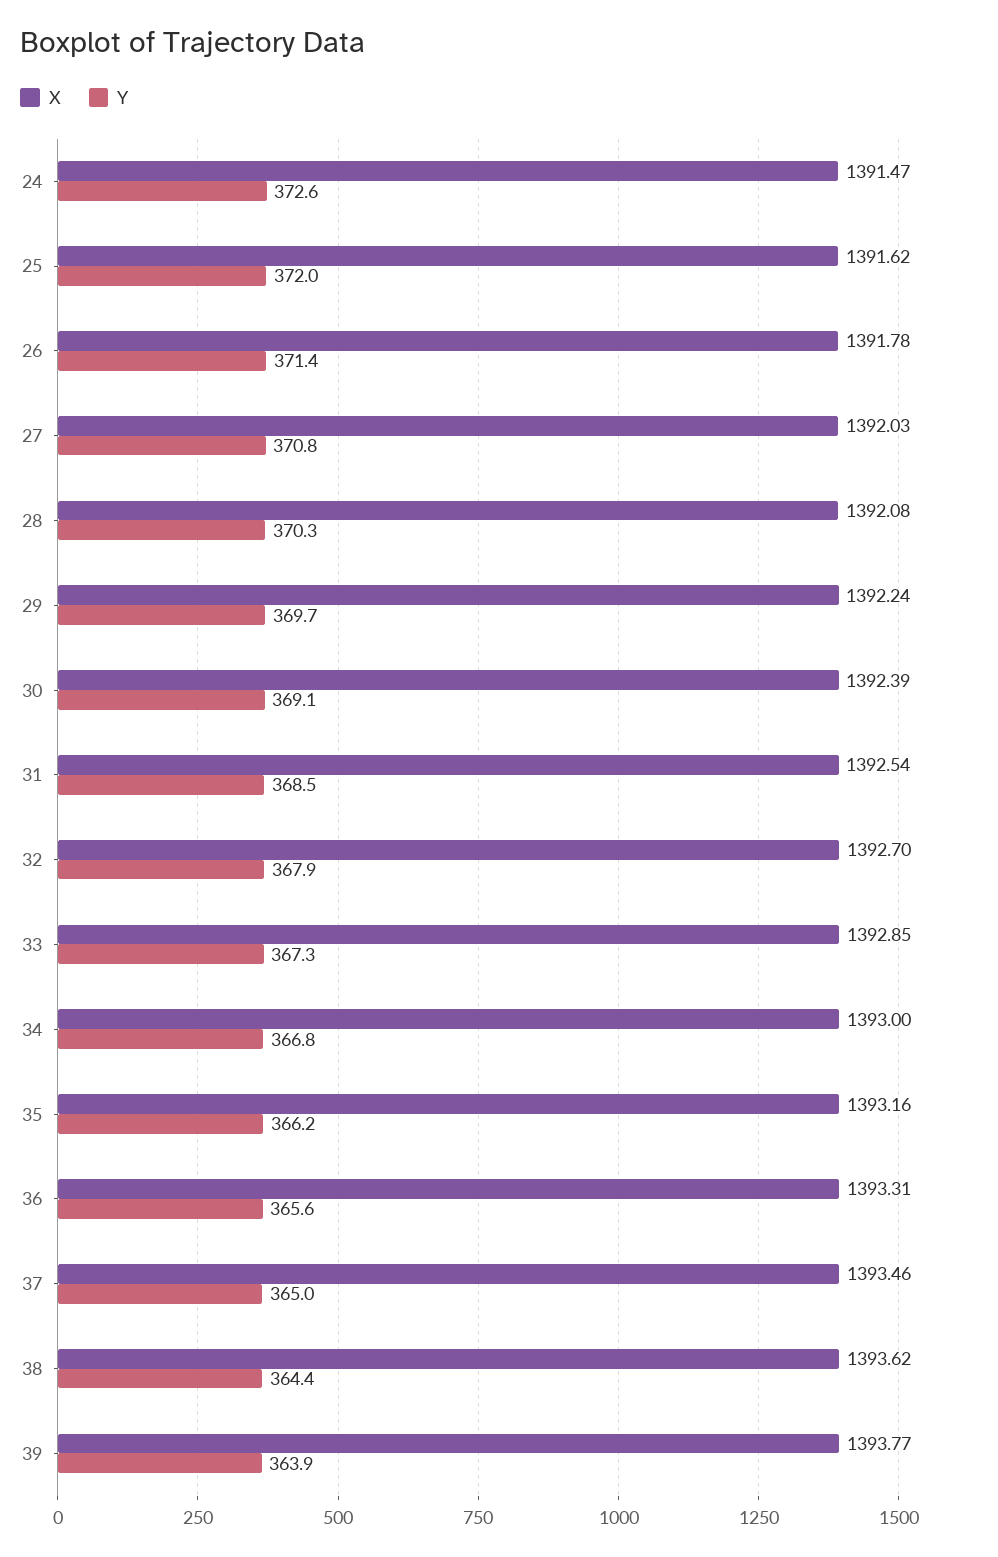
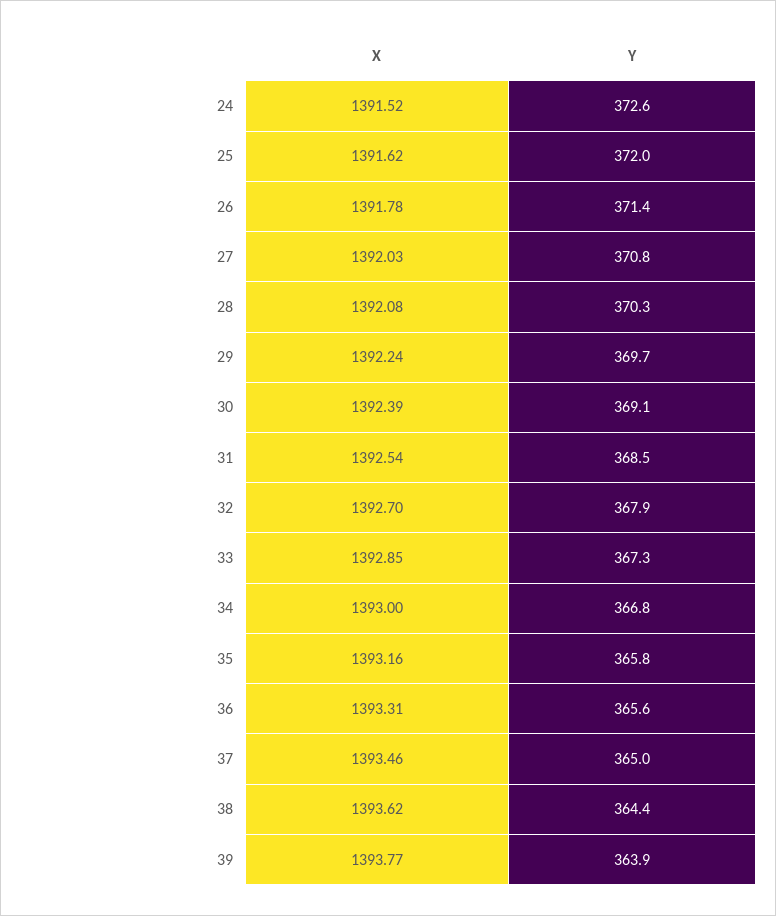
  {
    "X": {
-     "24": 1391.47,
+     "24": 1391.52,
      "25": 1391.62,
      "26": 1391.78,
      "27": 1392.03,
      "28": 1392.08,
      "29": 1392.24,
      "30": 1392.39,
      "31": 1392.54,
      "32": 1392.7,
      "33": 1392.85,
      "34": 1393,
      "35": 1393.16,
      "36": 1393.31,
      "37": 1393.46,
      "38": 1393.62,
      "39": 1393.77
    },
    "Y": {
      "24": 372.6,
      "25": 372,
      "26": 371.4,
      "27": 370.8,
      "28": 370.3,
      "29": 369.7,
      "30": 369.1,
      "31": 368.5,
      "32": 367.9,
      "33": 367.3,
      "34": 366.8,
-     "35": 366.2,
+     "35": 365.8,
      "36": 365.6,
      "37": 365,
      "38": 364.4,
      "39": 363.9
    }
  }

